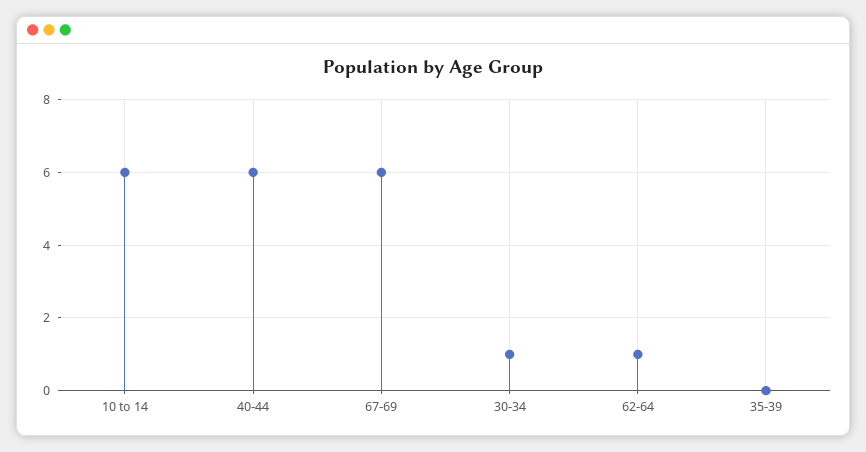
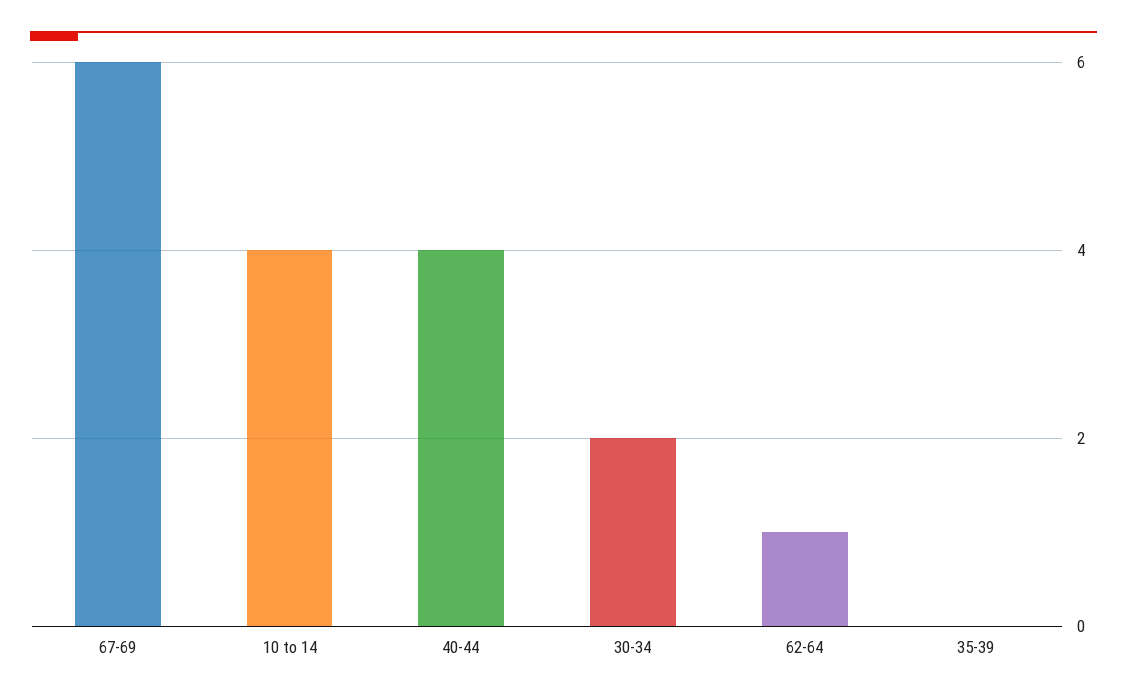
  {
-   "10 to 14": 6,
+   "10 to 14": 4,
-   "40-44": 6,
+   "40-44": 4,
    "67-69": 6,
-   "30-34": 1,
+   "30-34": 2,
    "62-64": 1,
    "35-39": 0
  }

